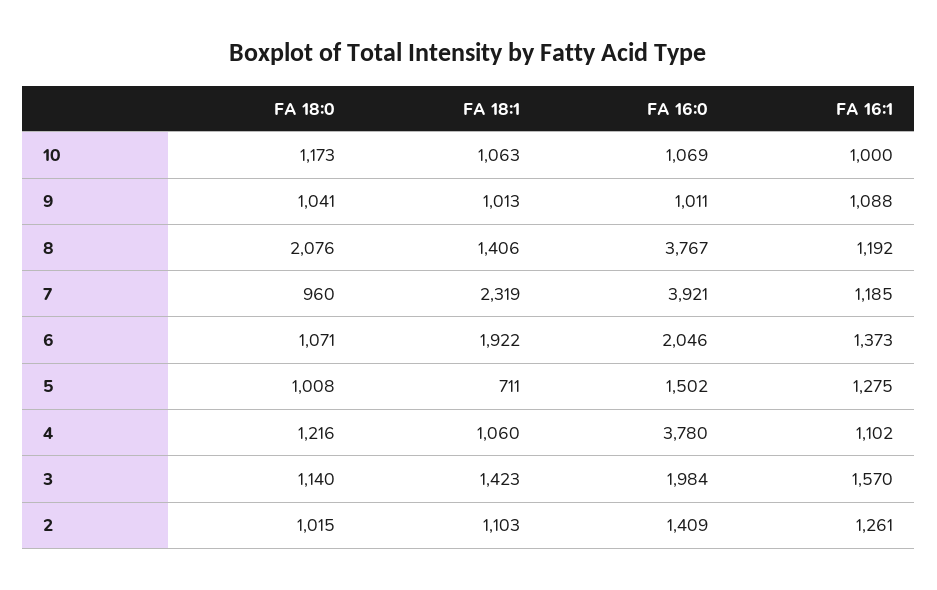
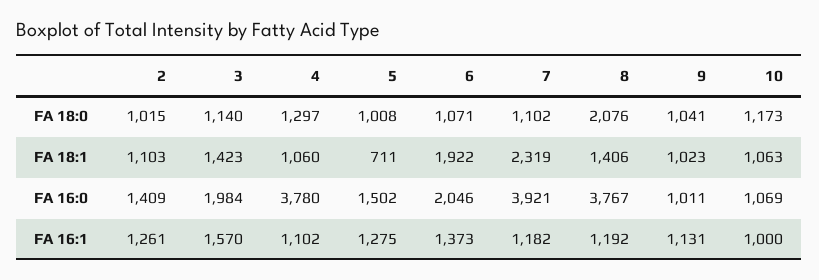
  {
    "FA 18:0": {
      "10": 1173,
      "9": 1041,
      "8": 2076,
-     "7": 960,
+     "7": 1102,
      "6": 1071,
      "5": 1008,
-     "4": 1216,
+     "4": 1297,
      "3": 1140,
      "2": 1015
    },
    "FA 18:1": {
      "10": 1063,
-     "9": 1013,
+     "9": 1023,
      "8": 1406,
      "7": 2319,
      "6": 1922,
      "5": 711,
      "4": 1060,
      "3": 1423,
      "2": 1103
    },
    "FA 16:0": {
      "10": 1069,
      "9": 1011,
      "8": 3767,
      "7": 3921,
      "6": 2046,
      "5": 1502,
      "4": 3780,
      "3": 1984,
      "2": 1409
    },
    "FA 16:1": {
      "10": 1000,
-     "9": 1088,
+     "9": 1131,
      "8": 1192,
-     "7": 1185,
+     "7": 1182,
      "6": 1373,
      "5": 1275,
      "4": 1102,
      "3": 1570,
      "2": 1261
    }
  }

